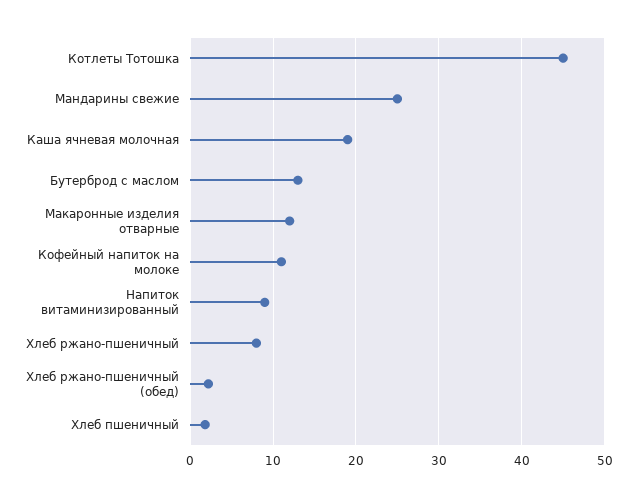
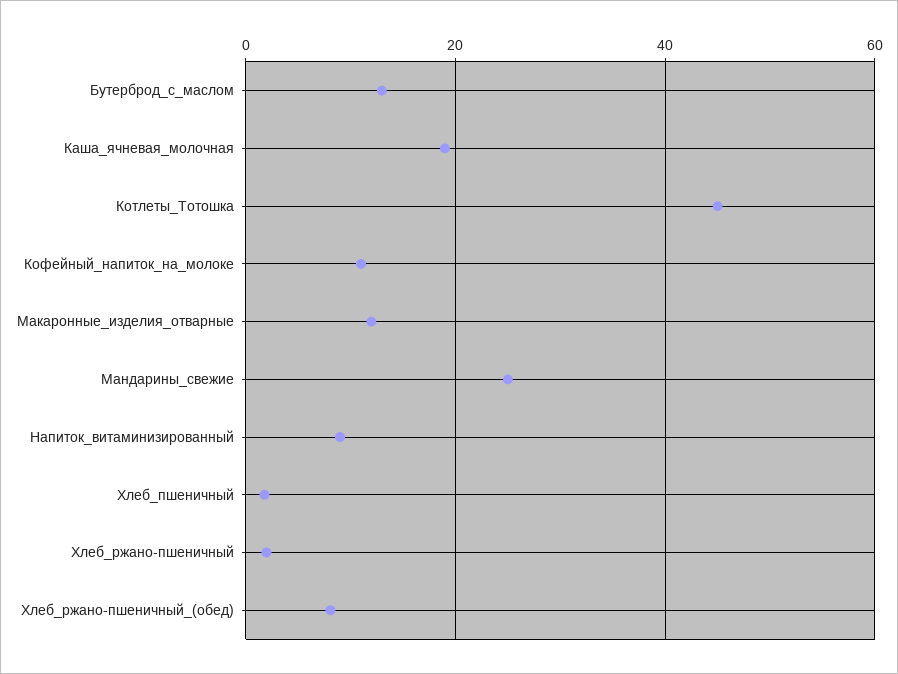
  {
    "Котлеты Тотошка": 45,
    "Мандарины свежие": 25,
    "Каша ячневая молочная": 19,
    "Бутерброд с маслом": 13,
    "Макаронные изделия отварные": 12,
    "Кофейный напиток на молоке": 11,
    "Напиток витаминизированный": 9,
-   "Хлеб ржано-пшеничный": 8,
+   "Хлеб ржано-пшеничный": 2,
-   "Хлеб ржано-пшеничный (обед)": 2,
+   "Хлеб ржано-пшеничный (обед)": 8,
    "Хлеб пшеничный": 2
  }

